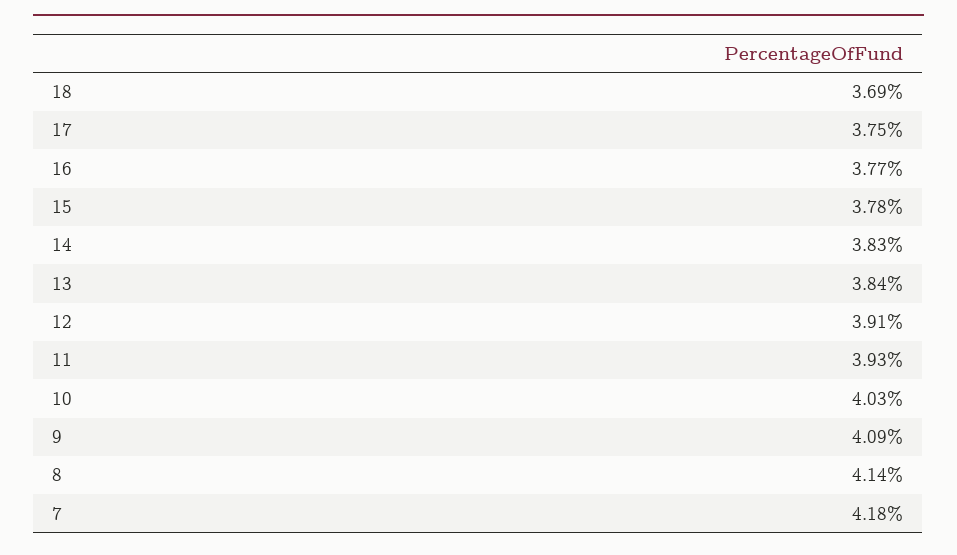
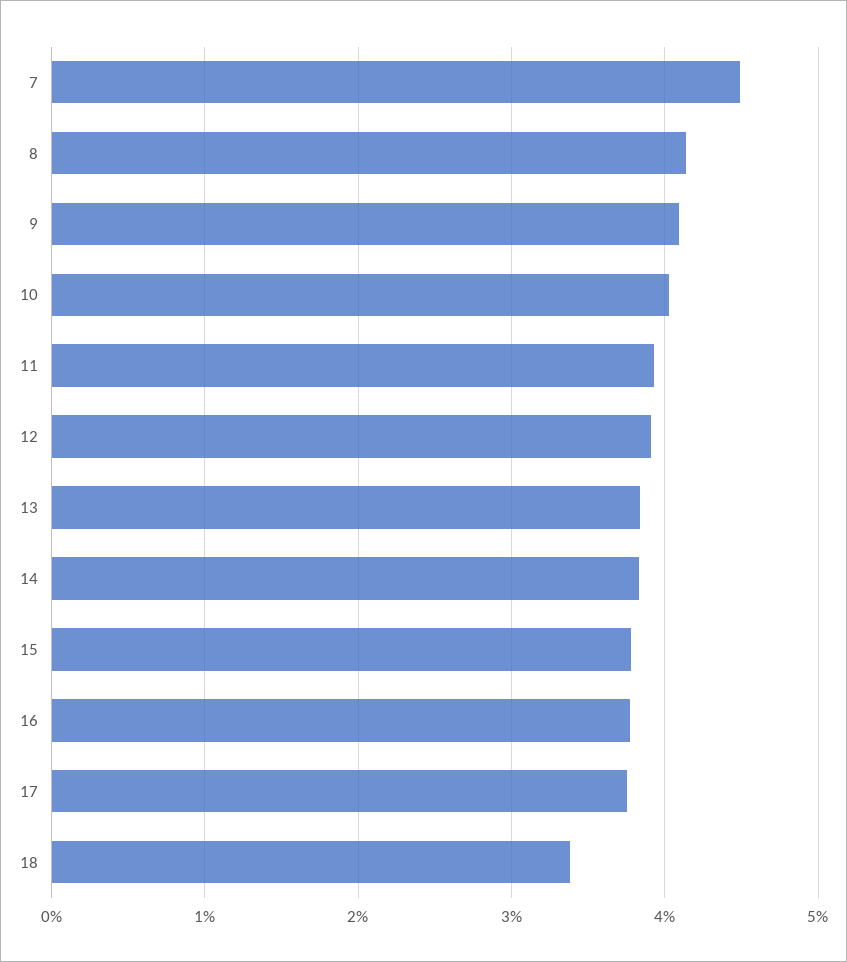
  {
-   "18": 3.69,
+   "18": 3.4,
    "17": 3.75,
    "16": 3.77,
    "15": 3.78,
    "14": 3.83,
    "13": 3.84,
    "12": 3.91,
    "11": 3.93,
    "10": 4.03,
    "9": 4.09,
    "8": 4.14,
-   "7": 4.18
+   "7": 4.5
  }

